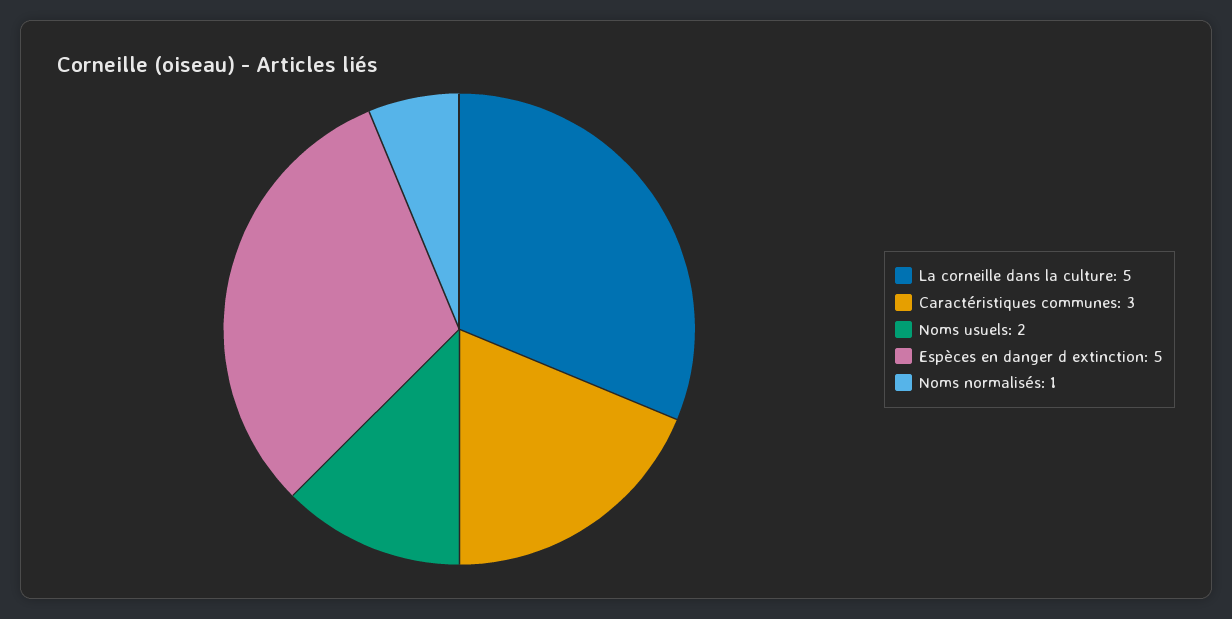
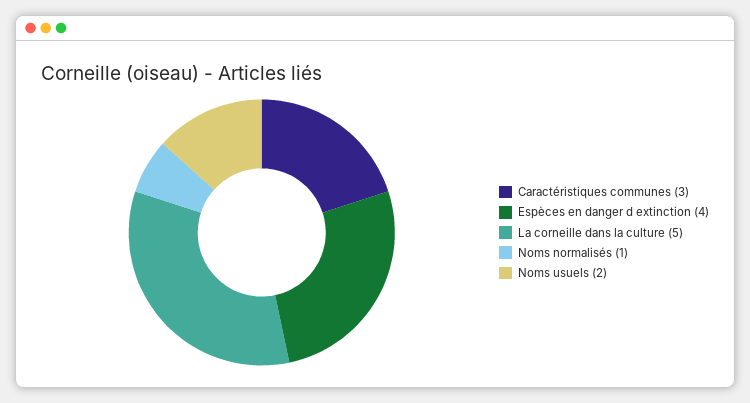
  {
    "La corneille dans la culture": 5,
    "Caractéristiques communes": 3,
    "Noms usuels": 2,
-   "Espèces en danger d extinction": 5,
+   "Espèces en danger d extinction": 4,
    "Noms normalisés": 1
  }

